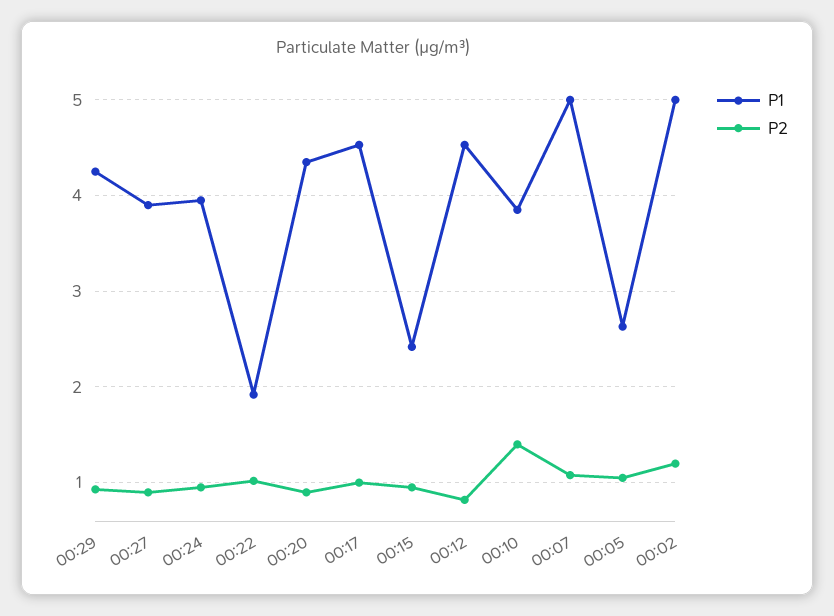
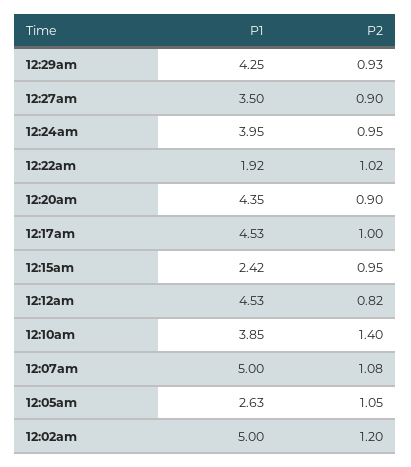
  {
    "P1": {
      "00:29": 4.25,
-     "00:27": 3.9,
+     "00:27": 3.5,
      "00:24": 3.95,
      "00:22": 1.92,
      "00:20": 4.35,
      "00:17": 4.53,
      "00:15": 2.42,
      "00:12": 4.53,
      "00:10": 3.85,
      "00:07": 5,
      "00:05": 2.63,
      "00:02": 5
    },
    "P2": {
      "00:29": 0.93,
      "00:27": 0.9,
      "00:24": 0.95,
      "00:22": 1.02,
      "00:20": 0.9,
      "00:17": 1,
      "00:15": 0.95,
      "00:12": 0.82,
      "00:10": 1.4,
      "00:07": 1.08,
      "00:05": 1.05,
      "00:02": 1.2
    }
  }

